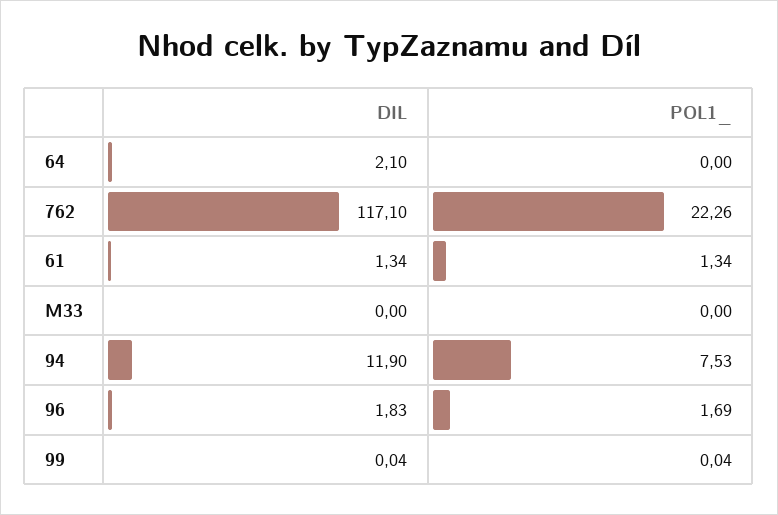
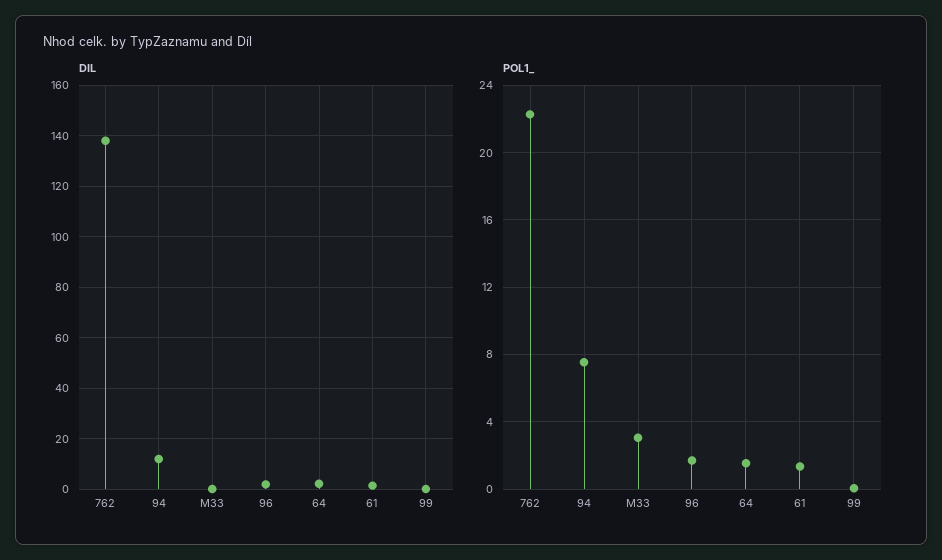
  {
    "DIL": {
      "64": 2.1,
-     "762": 117.1,
+     "762": 137.5,
      "61": 1.34,
      "M33": 0,
      "94": 11.9,
      "96": 1.83,
      "99": 0.04
    },
    "POL1_": {
-     "64": 0,
+     "64": 1.5,
      "762": 22.26,
      "61": 1.34,
-     "M33": 0,
+     "M33": 3,
      "94": 7.53,
      "96": 1.69,
      "99": 0.04
    }
  }

